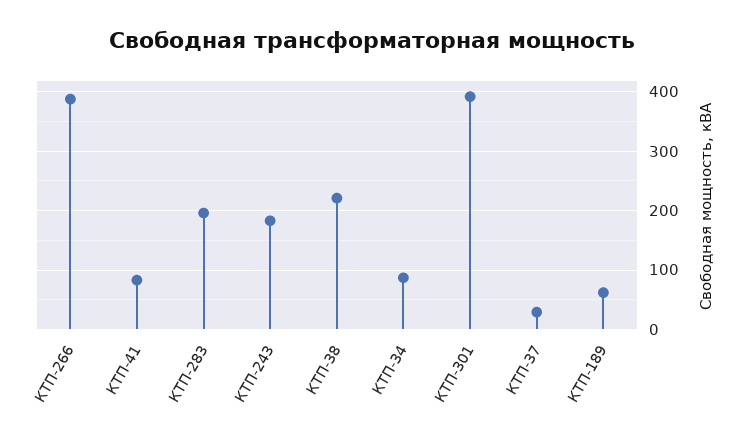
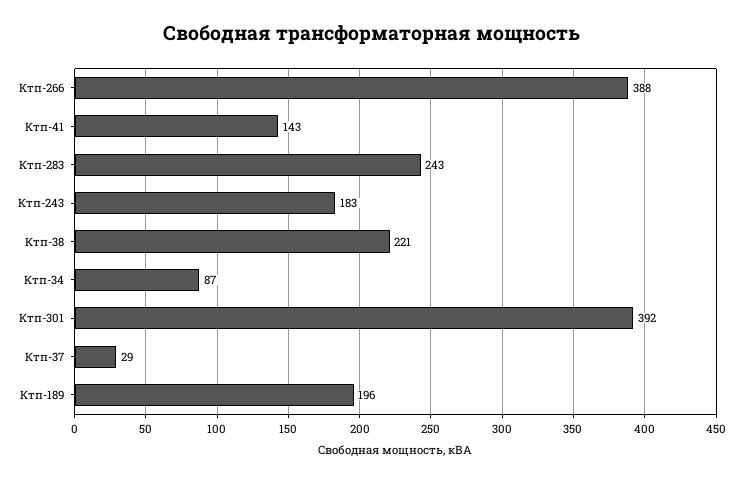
  {
    "КТП-266": 388,
-   "КТП-41": 80,
+   "КТП-41": 143,
-   "КТП-283": 200,
+   "КТП-283": 243,
    "КТП-243": 183,
    "КТП-38": 221,
    "КТП-34": 87,
    "КТП-301": 392,
    "КТП-37": 29,
-   "КТП-189": 60
+   "КТП-189": 196
  }

